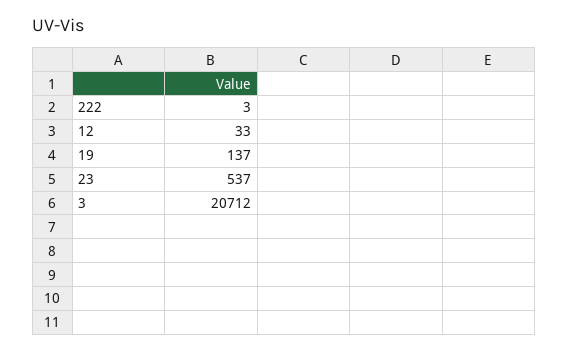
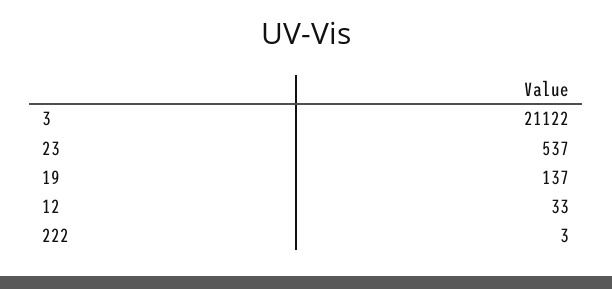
  {
    "222": 3,
    "12": 33,
    "19": 137,
    "23": 537,
-   "3": 20712
+   "3": 21122
  }

